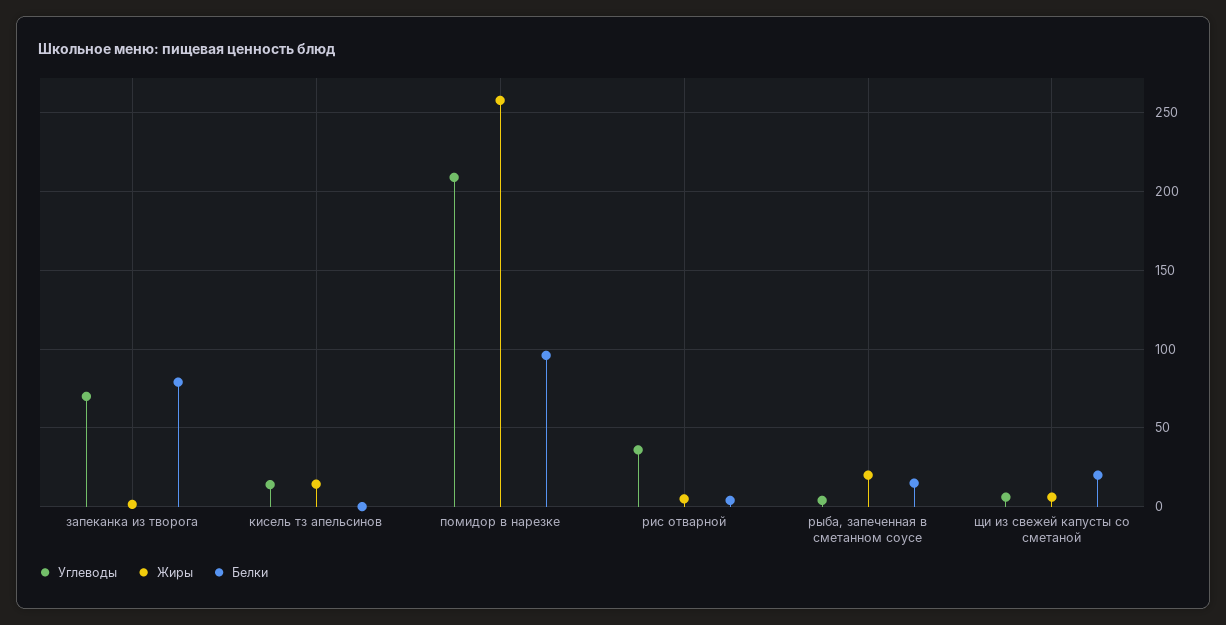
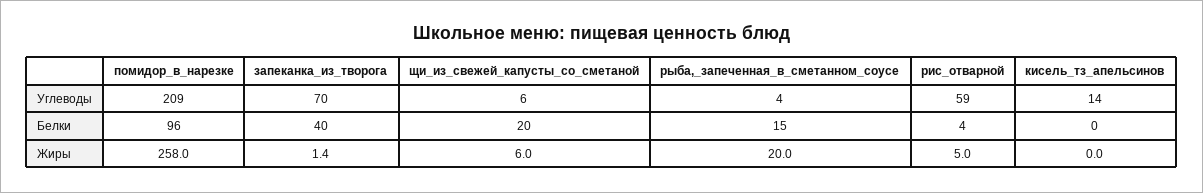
  {
    "Углеводы": {
      "запеканка из творога": 70,
      "кисель тз апельсинов": 14,
      "помидор в нарезке": 209,
-     "рис отварной": 35,
+     "рис отварной": 59,
      "рыба, запеченная в сметанном соусе": 4,
      "щи из свежей капусты со сметаной": 6
    },
    "Жиры": {
      "запеканка из творога": 1.4,
-     "кисель тз апельсинов": 15,
+     "кисель тз апельсинов": 0,
      "помидор в нарезке": 258,
      "рис отварной": 5,
      "рыба, запеченная в сметанном соусе": 20,
      "щи из свежей капусты со сметаной": 6
    },
    "Белки": {
-     "запеканка из творога": 80,
+     "запеканка из творога": 40,
      "кисель тз апельсинов": 0,
      "помидор в нарезке": 96,
      "рис отварной": 4,
      "рыба, запеченная в сметанном соусе": 15,
      "щи из свежей капусты со сметаной": 20
    }
  }

